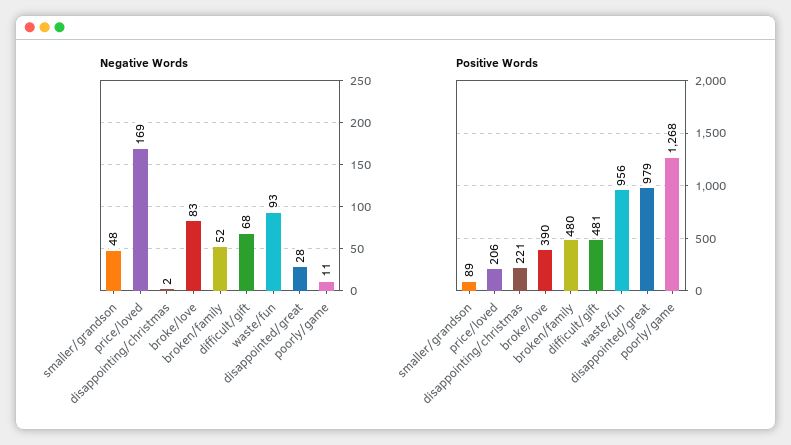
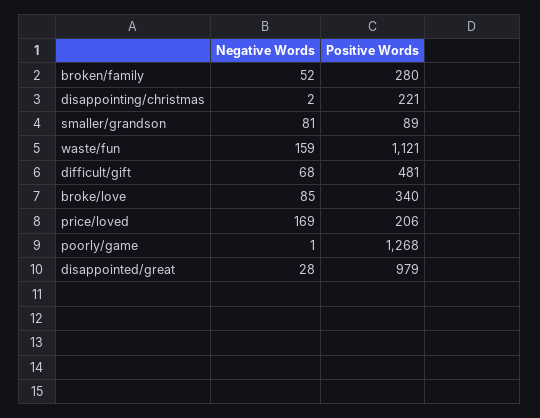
  {
    "Negative Words": {
-     "smaller/grandson": 48,
+     "smaller/grandson": 81,
      "price/loved": 169,
      "disappointing/christmas": 2,
-     "broke/love": 83,
+     "broke/love": 85,
      "broken/family": 52,
      "difficult/gift": 68,
-     "waste/fun": 93,
+     "waste/fun": 159,
      "disappointed/great": 28,
-     "poorly/game": 11
+     "poorly/game": 1
    },
    "Positive Words": {
      "smaller/grandson": 89,
      "price/loved": 206,
      "disappointing/christmas": 221,
-     "broke/love": 390,
+     "broke/love": 340,
-     "broken/family": 480,
+     "broken/family": 280,
      "difficult/gift": 481,
-     "waste/fun": 956,
+     "waste/fun": 1121,
      "disappointed/great": 979,
      "poorly/game": 1268
    }
  }

